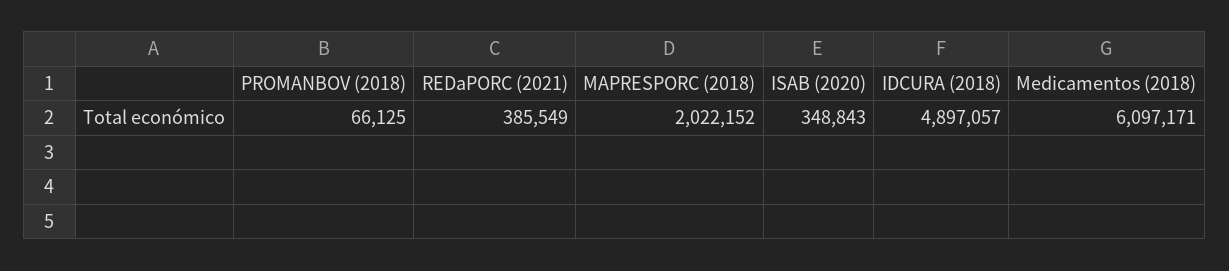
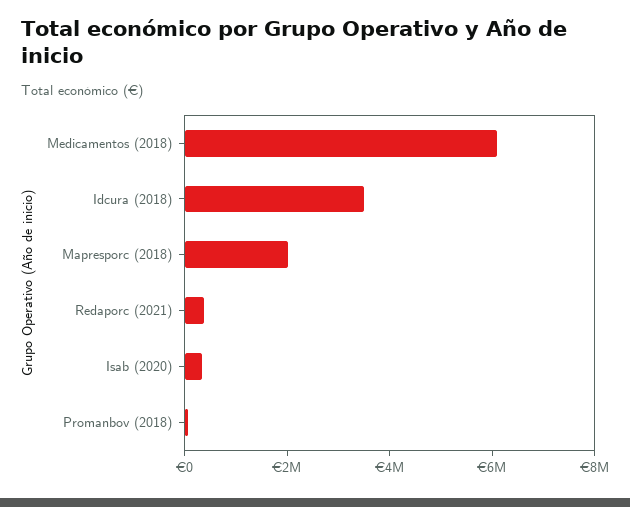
  {
    "PROMANBOV (2018)": 66125,
    "REDaPORC (2021)": 385549,
    "MAPRESPORC (2018)": 2022152,
    "ISAB (2020)": 348843,
-   "IDCURA (2018)": 4897057,
+   "IDCURA (2018)": 3500000,
    "Medicamentos (2018)": 6097171
  }

